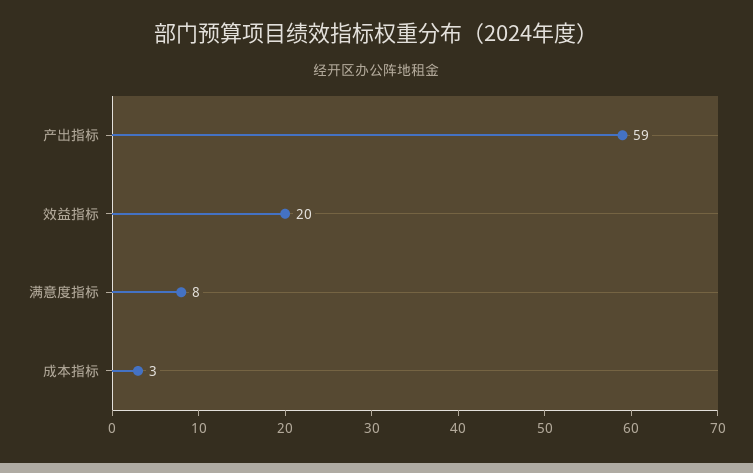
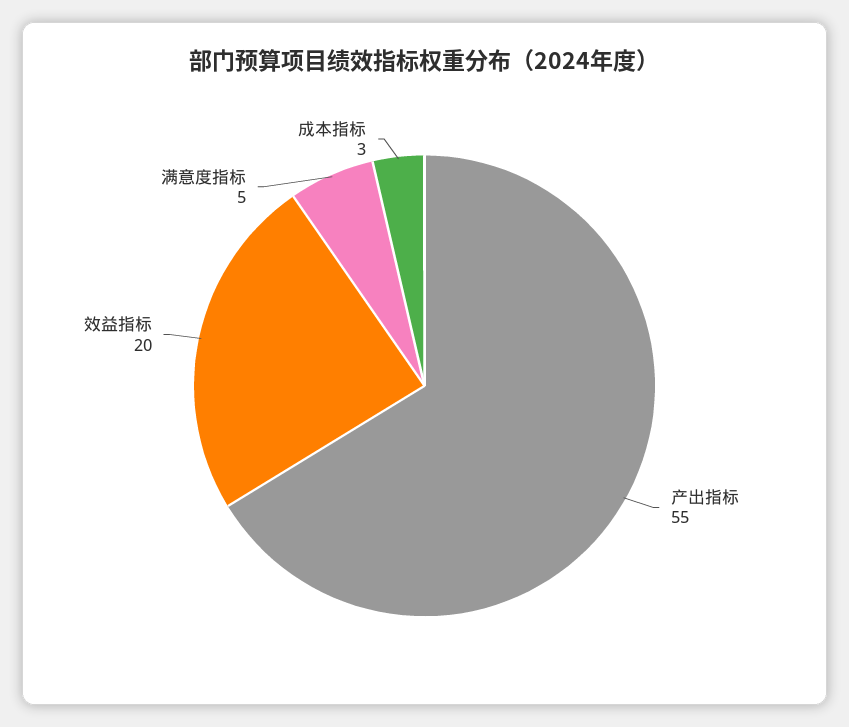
  {
-   "产出指标": 59,
+   "产出指标": 55,
    "效益指标": 20,
-   "满意度指标": 8,
+   "满意度指标": 5,
    "成本指标": 3
  }

